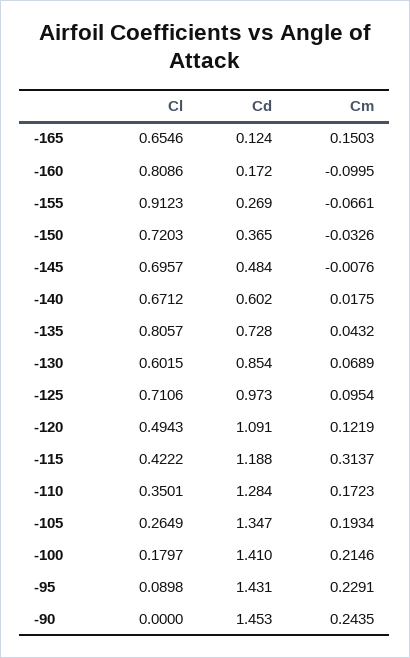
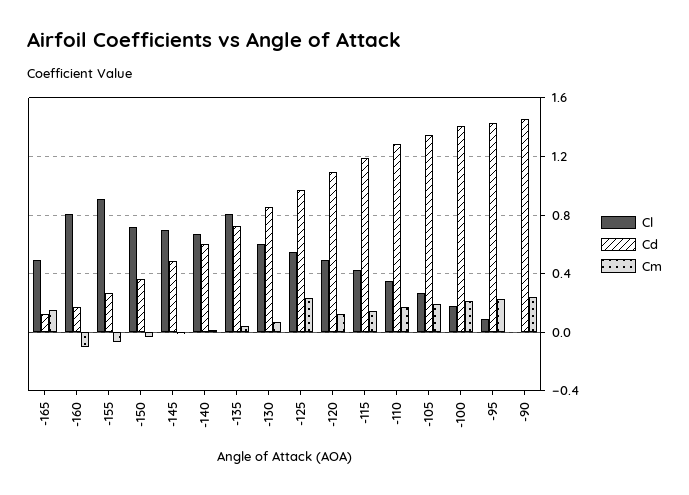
  {
    "Cl": {
-     "-165": 0.6546,
+     "-165": 0.5,
      "-160": 0.8086,
      "-155": 0.9123,
      "-150": 0.7203,
      "-145": 0.6957,
      "-140": 0.6712,
      "-135": 0.8057,
      "-130": 0.6015,
-     "-125": 0.7106,
+     "-125": 0.55,
      "-120": 0.4943,
      "-115": 0.4222,
      "-110": 0.3501,
      "-105": 0.2649,
      "-100": 0.1797,
      "-95": 0.0898,
      "-90": 0
    },
    "Cd": {
      "-165": 0.124,
      "-160": 0.172,
      "-155": 0.269,
      "-150": 0.365,
      "-145": 0.484,
      "-140": 0.602,
      "-135": 0.728,
      "-130": 0.854,
      "-125": 0.973,
      "-120": 1.091,
      "-115": 1.188,
      "-110": 1.284,
      "-105": 1.347,
      "-100": 1.41,
      "-95": 1.431,
      "-90": 1.453
    },
    "Cm": {
      "-165": 0.1503,
      "-160": -0.0995,
      "-155": -0.0661,
      "-150": -0.0326,
      "-145": -0.0076,
      "-140": 0.0175,
      "-135": 0.0432,
      "-130": 0.0689,
-     "-125": 0.0954,
+     "-125": 0.25,
      "-120": 0.1219,
-     "-115": 0.3137,
+     "-115": 0.15,
      "-110": 0.1723,
      "-105": 0.1934,
      "-100": 0.2146,
      "-95": 0.2291,
      "-90": 0.2435
    }
  }

